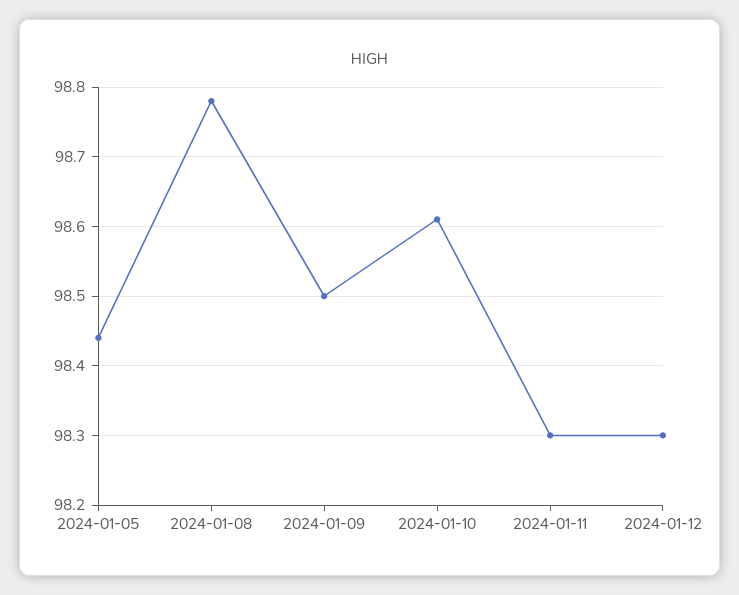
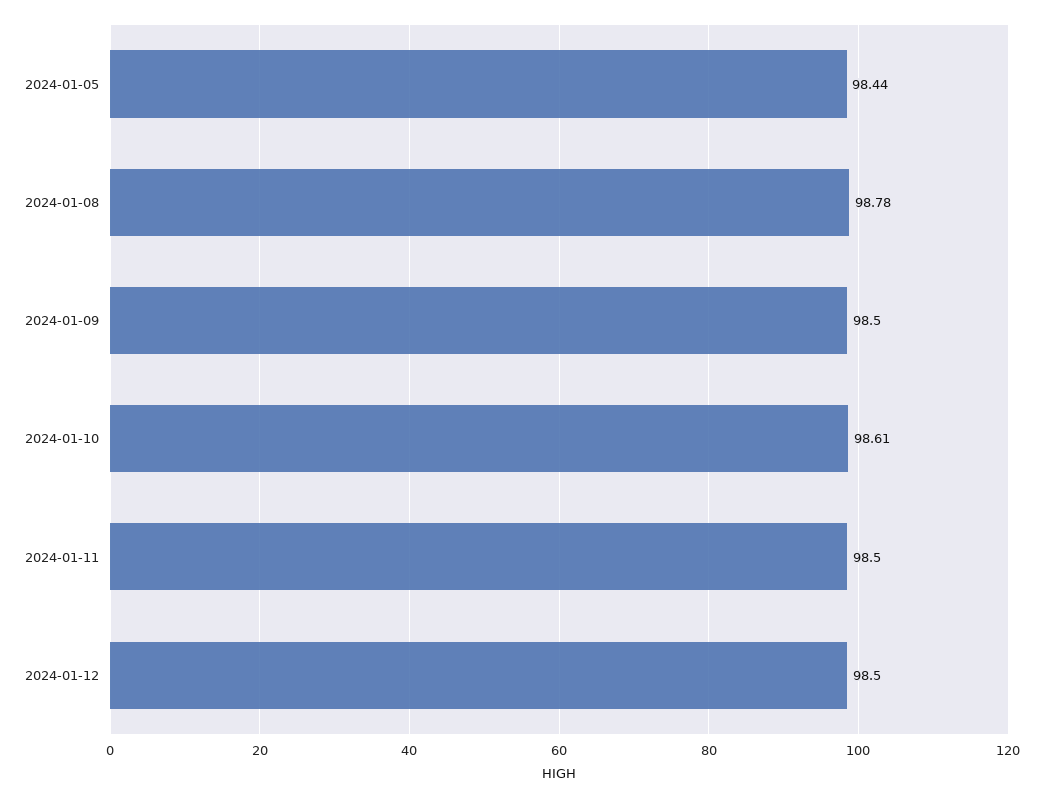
  {
    "2024-01-05": 98.44,
    "2024-01-08": 98.78,
    "2024-01-09": 98.5,
    "2024-01-10": 98.61,
-   "2024-01-11": 98.3,
+   "2024-01-11": 98.5,
-   "2024-01-12": 98.3
+   "2024-01-12": 98.5
  }

